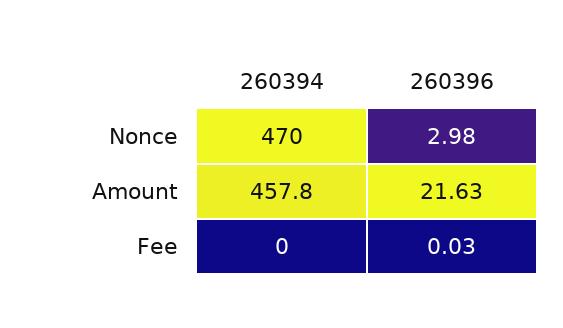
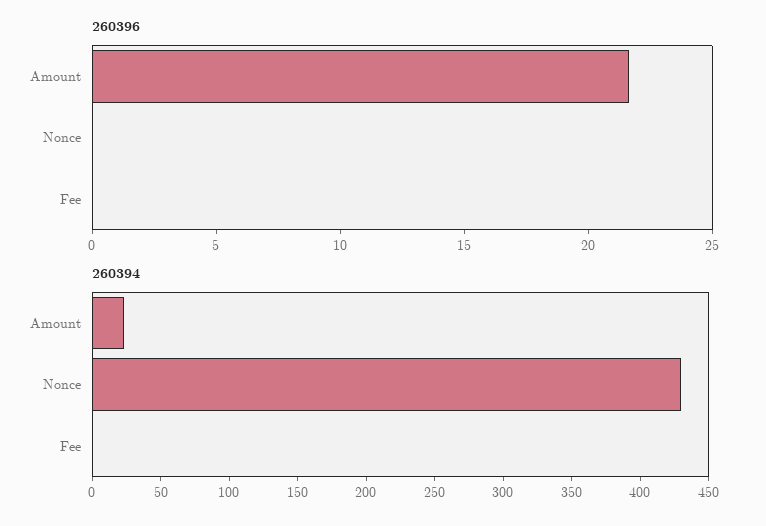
  {
    "260394": {
-     "Nonce": 470,
+     "Nonce": 430,
-     "Amount": 457.8,
+     "Amount": 20,
      "Fee": 0
    },
    "260396": {
-     "Nonce": 2.98,
+     "Nonce": 0,
      "Amount": 21.63,
      "Fee": 0.03
    }
  }

